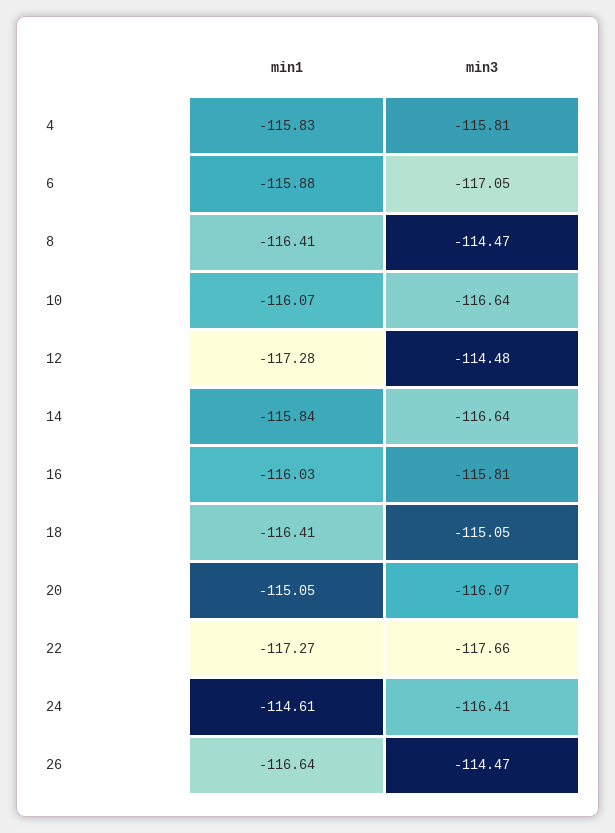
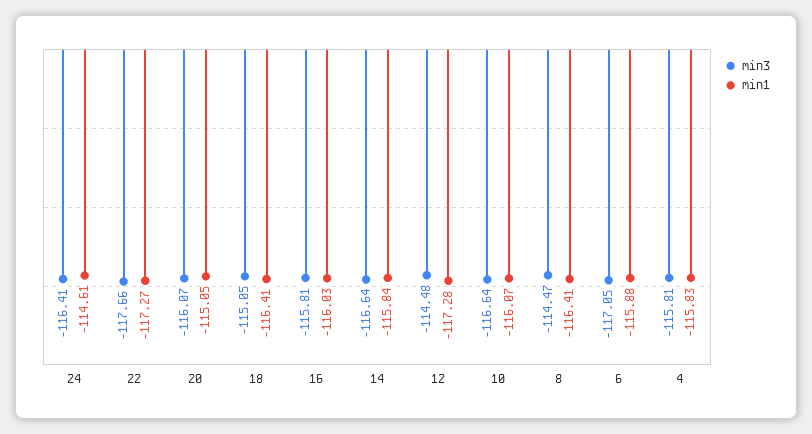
  {
    "min1": {
      "4": -115.83,
      "6": -115.88,
      "8": -116.41,
      "10": -116.07,
      "12": -117.28,
      "14": -115.84,
      "16": -116.03,
      "18": -116.41,
      "20": -115.05,
      "22": -117.27,
-     "24": -114.61,
+     "24": -114.61
-     "26": -116.64
    },
    "min3": {
      "4": -115.81,
      "6": -117.05,
      "8": -114.47,
      "10": -116.64,
      "12": -114.48,
      "14": -116.64,
      "16": -115.81,
      "18": -115.05,
      "20": -116.07,
      "22": -117.66,
-     "24": -116.41,
+     "24": -116.41
-     "26": -114.47
    }
  }

